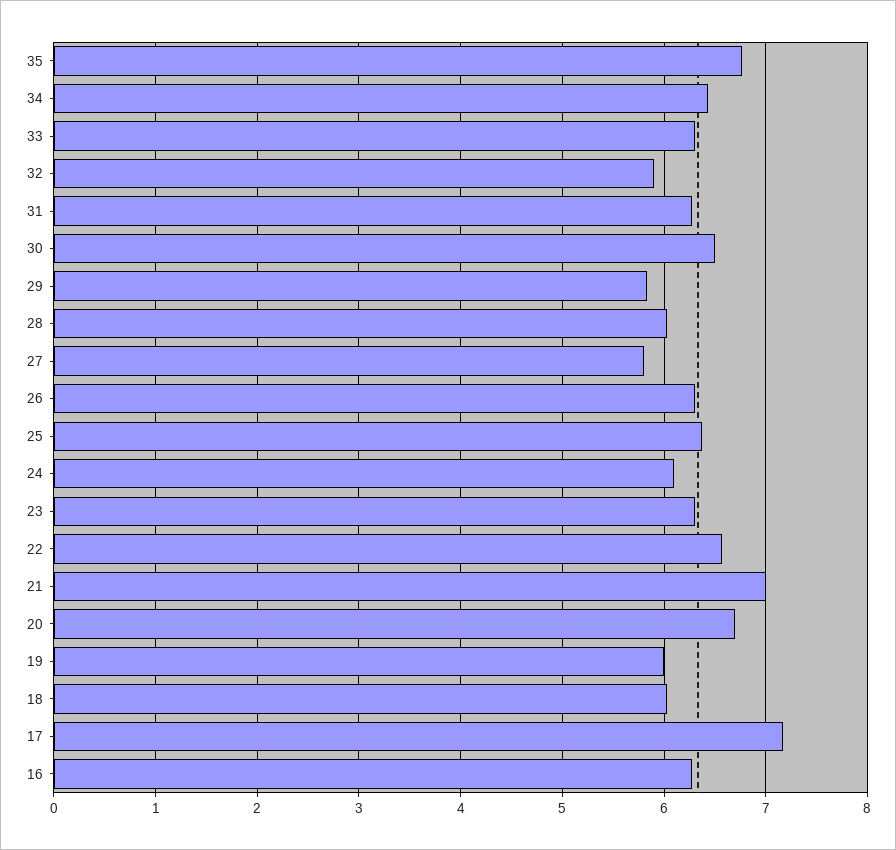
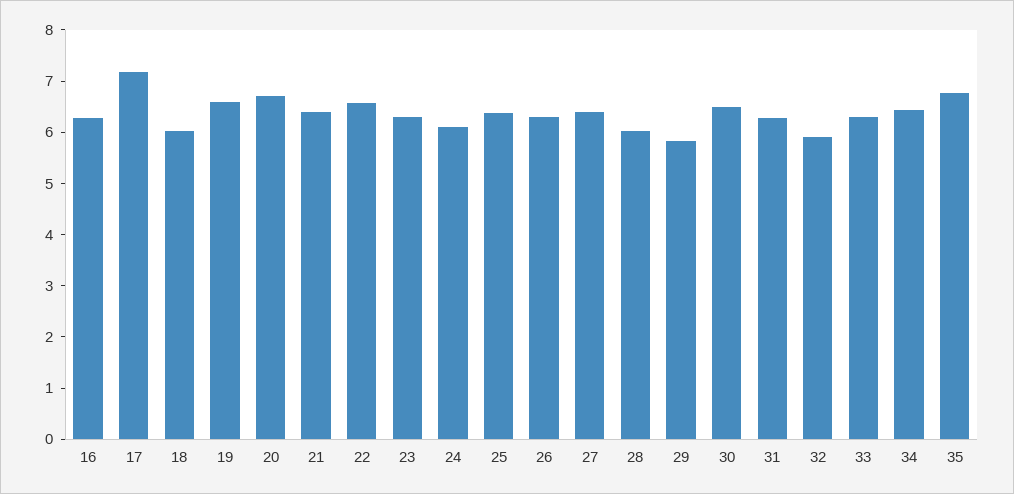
  {
    "35": 6.8,
    "34": 6.4,
    "33": 6.3,
    "32": 5.9,
    "31": 6.3,
    "30": 6.5,
    "29": 5.8,
    "28": 6,
-   "27": 5.8,
+   "27": 6.4,
    "26": 6.3,
    "25": 6.4,
    "24": 6.1,
    "23": 6.3,
    "22": 6.6,
-   "21": 7,
+   "21": 6.4,
    "20": 6.7,
-   "19": 6,
+   "19": 6.6,
    "18": 6,
    "17": 7.2,
    "16": 6.3
  }

